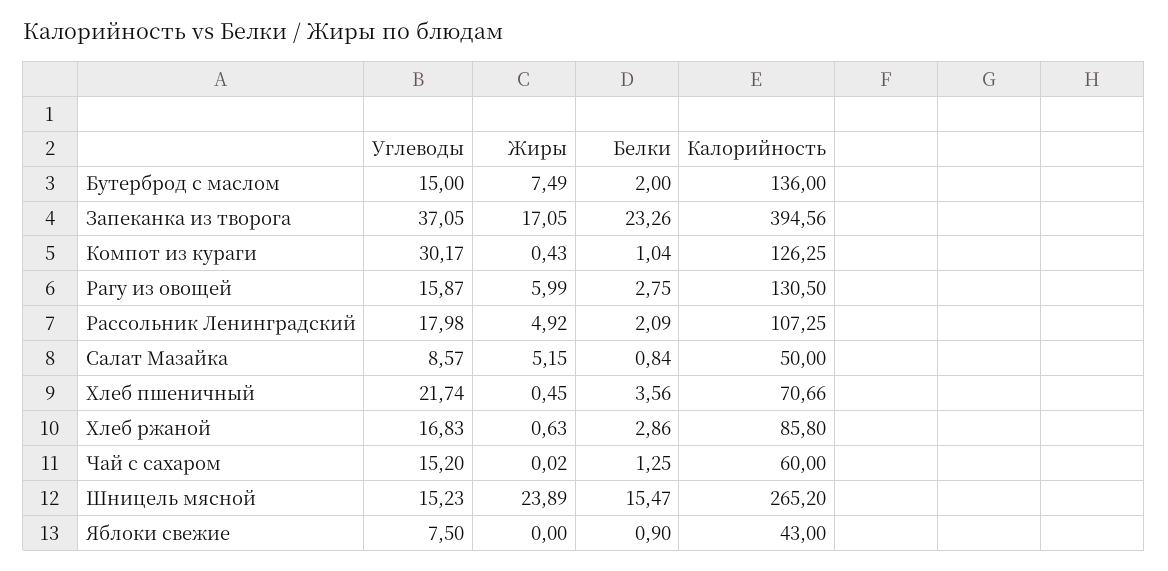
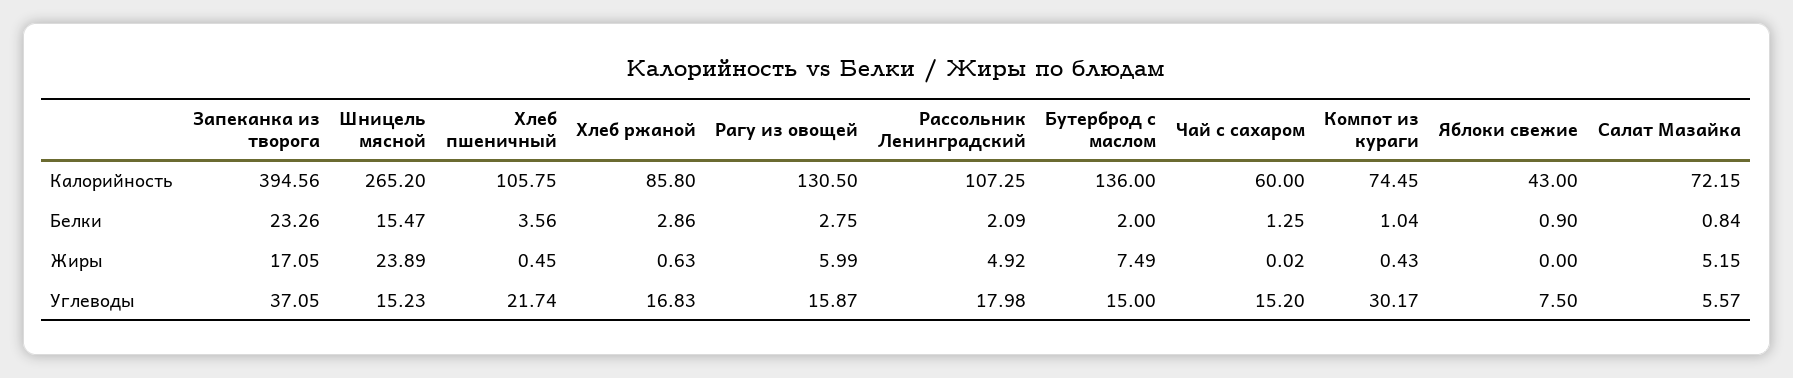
  {
    "Углеводы": {
      "Бутерброд с маслом": 15,
      "Запеканка из творога": 37.05,
      "Компот из кураги": 30.17,
      "Рагу из овощей": 15.87,
      "Рассольник Ленинградский": 17.98,
-     "Салат Мазайка": 8.57,
+     "Салат Мазайка": 5.57,
      "Хлеб пшеничный": 21.74,
      "Хлеб ржаной": 16.83,
      "Чай с сахаром": 15.2,
      "Шницель мясной": 15.23,
      "Яблоки свежие": 7.5
    },
    "Жиры": {
      "Бутерброд с маслом": 7.49,
      "Запеканка из творога": 17.05,
      "Компот из кураги": 0.43,
      "Рагу из овощей": 5.99,
      "Рассольник Ленинградский": 4.92,
      "Салат Мазайка": 5.15,
      "Хлеб пшеничный": 0.45,
      "Хлеб ржаной": 0.63,
      "Чай с сахаром": 0.02,
      "Шницель мясной": 23.89,
      "Яблоки свежие": 0
    },
    "Белки": {
      "Бутерброд с маслом": 2,
      "Запеканка из творога": 23.26,
      "Компот из кураги": 1.04,
      "Рагу из овощей": 2.75,
      "Рассольник Ленинградский": 2.09,
      "Салат Мазайка": 0.84,
      "Хлеб пшеничный": 3.56,
      "Хлеб ржаной": 2.86,
      "Чай с сахаром": 1.25,
      "Шницель мясной": 15.47,
      "Яблоки свежие": 0.9
    },
    "Калорийность": {
      "Бутерброд с маслом": 136,
      "Запеканка из творога": 394.56,
-     "Компот из кураги": 126.25,
+     "Компот из кураги": 74.45,
      "Рагу из овощей": 130.5,
      "Рассольник Ленинградский": 107.25,
-     "Салат Мазайка": 50,
+     "Салат Мазайка": 72.15,
-     "Хлеб пшеничный": 70.66,
+     "Хлеб пшеничный": 105.75,
      "Хлеб ржаной": 85.8,
      "Чай с сахаром": 60,
      "Шницель мясной": 265.2,
      "Яблоки свежие": 43
    }
  }

